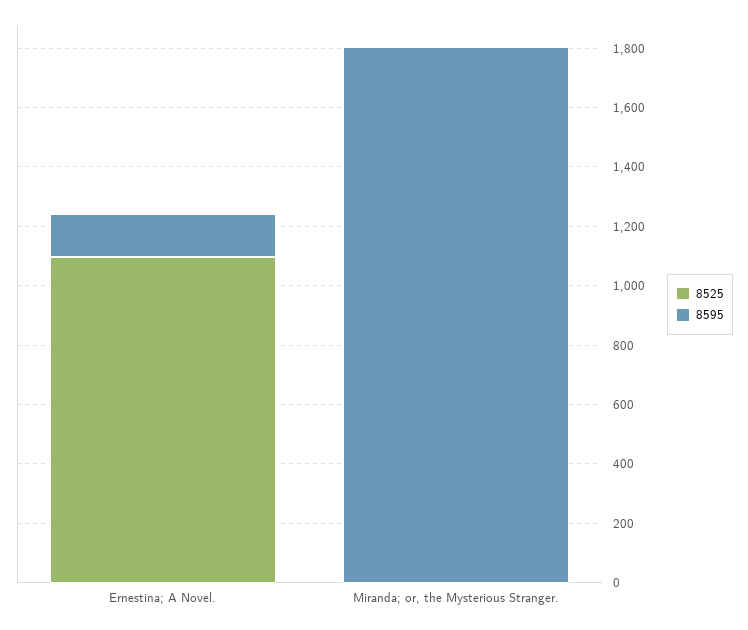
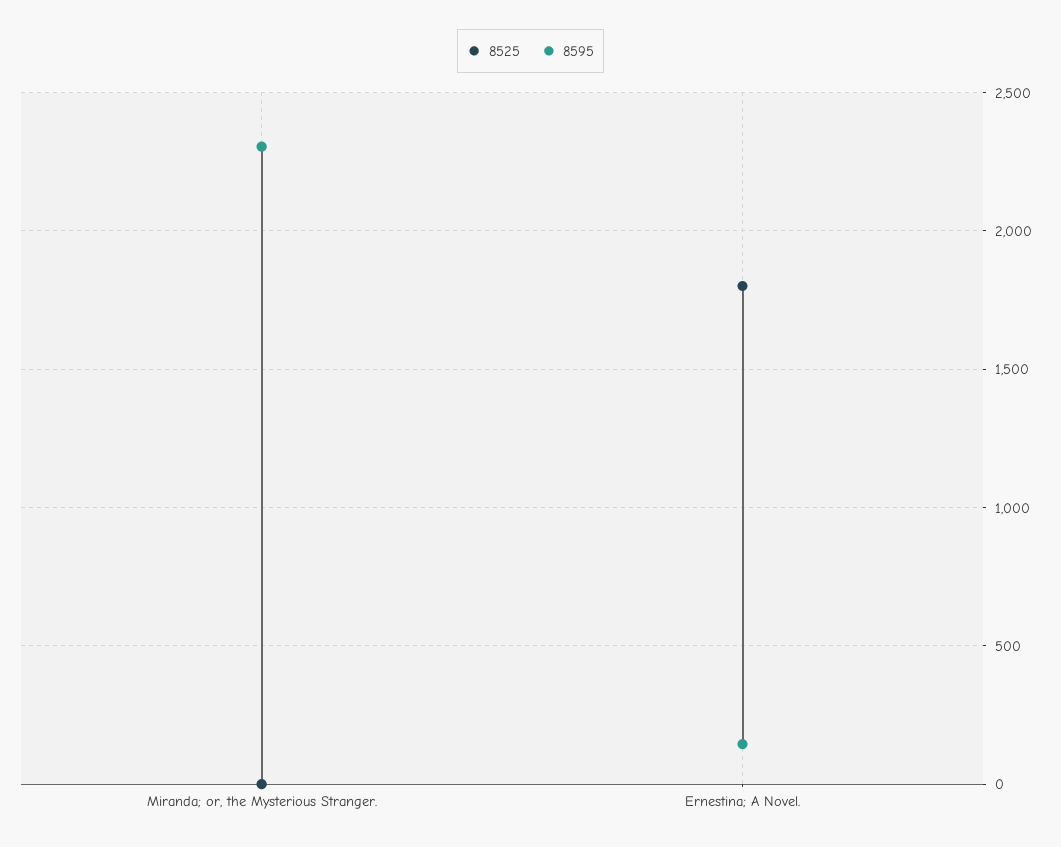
  {
    "8525": {
-     "Ernestina; A Novel.": 1100,
+     "Ernestina; A Novel.": 1800,
      "Miranda; or, the Mysterious Stranger.": 0
    },
    "8595": {
      "Ernestina; A Novel.": 150,
-     "Miranda; or, the Mysterious Stranger.": 1800
+     "Miranda; or, the Mysterious Stranger.": 2300
    }
  }

